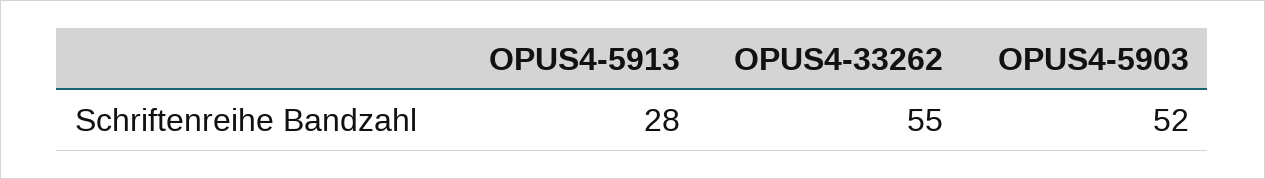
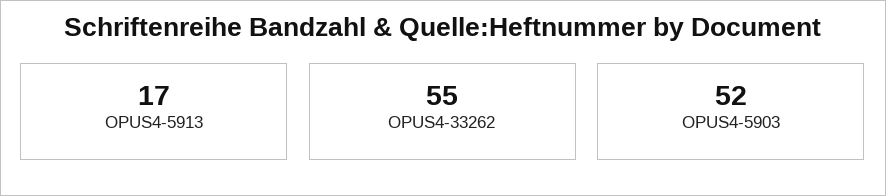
  {
-   "OPUS4-5913": 28,
+   "OPUS4-5913": 17,
    "OPUS4-33262": 55,
    "OPUS4-5903": 52
  }

